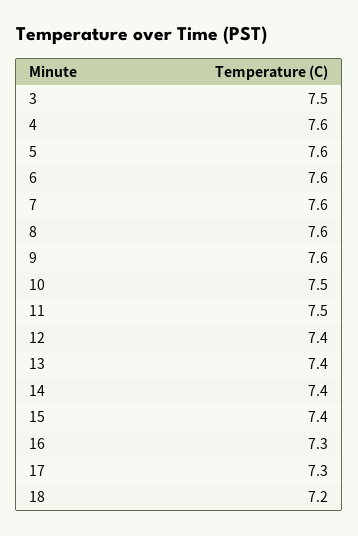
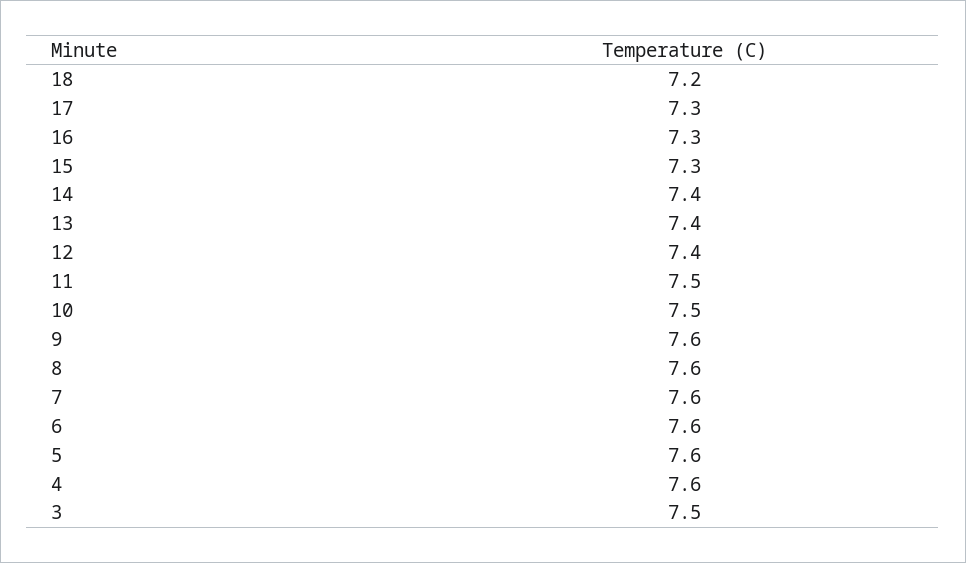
  {
    "3": 7.5,
    "4": 7.6,
    "5": 7.6,
    "6": 7.6,
    "7": 7.6,
    "8": 7.6,
    "9": 7.6,
    "10": 7.5,
    "11": 7.5,
    "12": 7.4,
    "13": 7.4,
    "14": 7.4,
-   "15": 7.4,
+   "15": 7.3,
    "16": 7.3,
    "17": 7.3,
    "18": 7.2
  }

